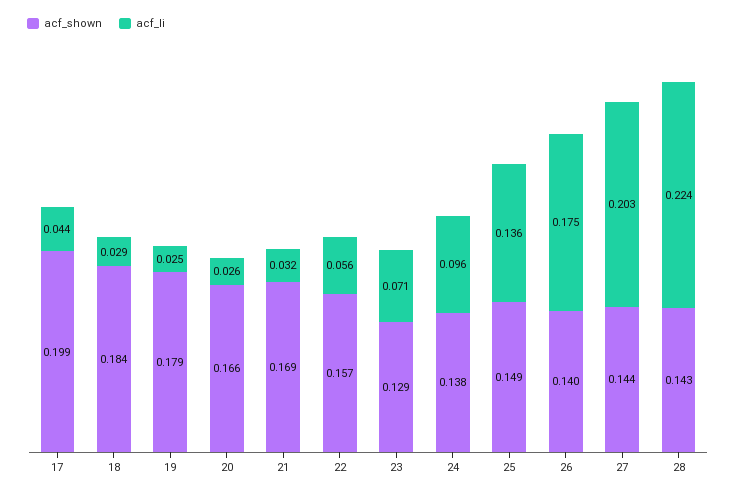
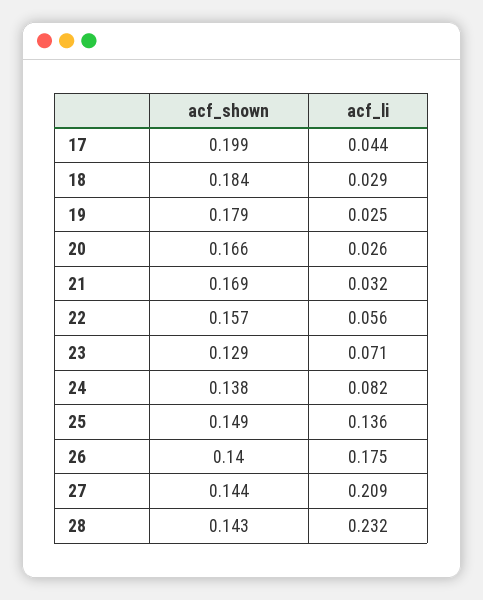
  {
    "acf_shown": {
      "17": 0.199,
      "18": 0.184,
      "19": 0.179,
      "20": 0.166,
      "21": 0.169,
      "22": 0.157,
      "23": 0.129,
      "24": 0.138,
      "25": 0.149,
      "26": 0.14,
      "27": 0.144,
      "28": 0.143
    },
    "acf_li": {
      "17": 0.044,
      "18": 0.029,
      "19": 0.025,
      "20": 0.026,
      "21": 0.032,
      "22": 0.056,
      "23": 0.071,
-     "24": 0.096,
+     "24": 0.082,
      "25": 0.136,
      "26": 0.175,
-     "27": 0.203,
+     "27": 0.209,
-     "28": 0.224
+     "28": 0.232
    }
  }

